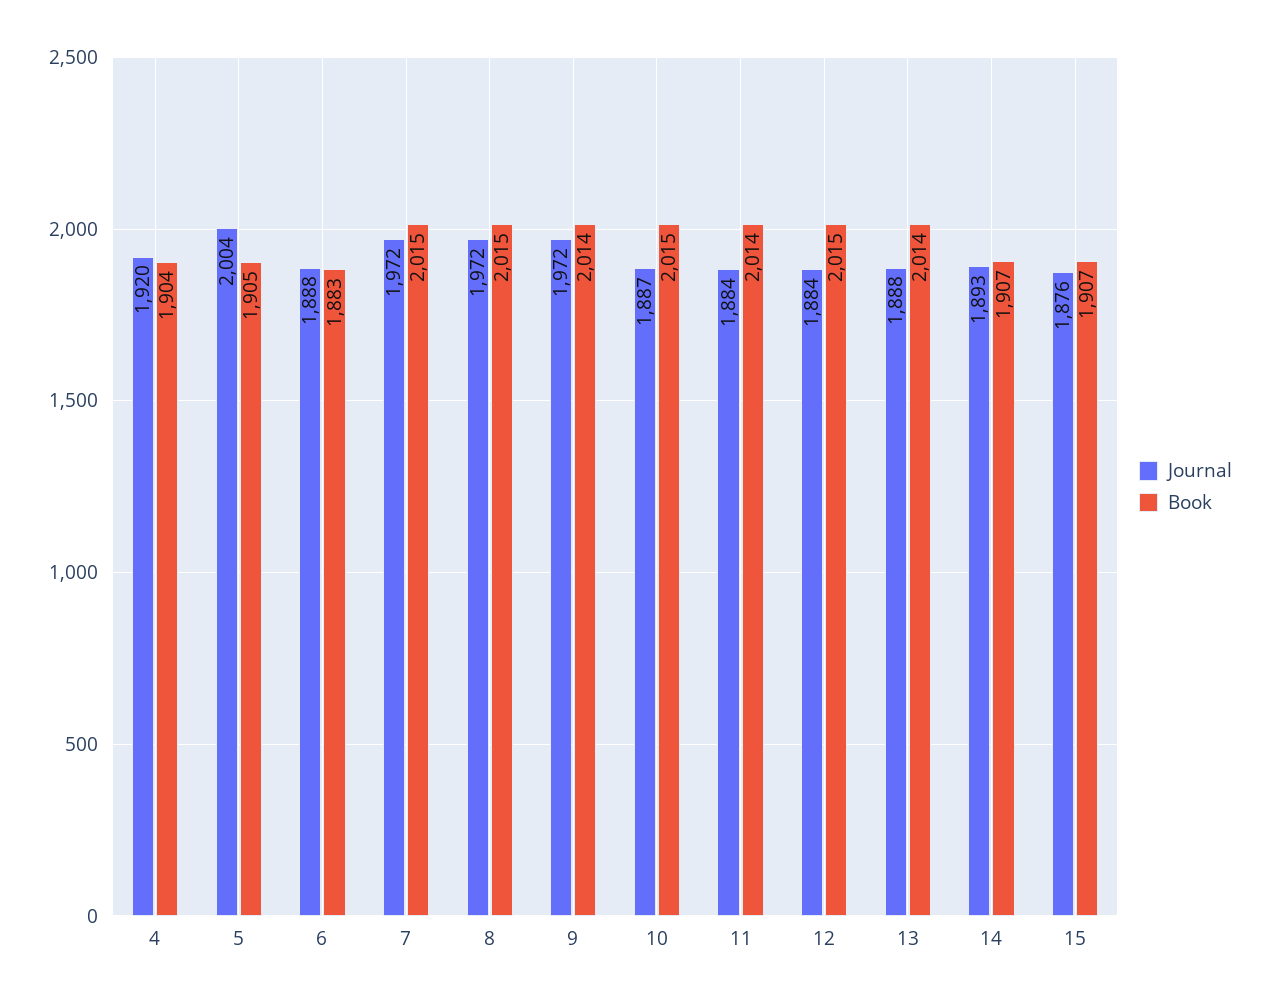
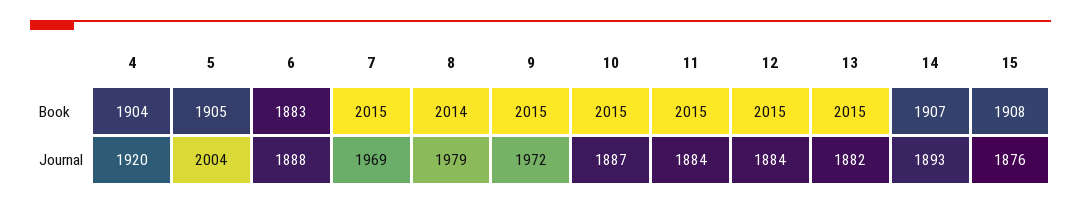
  {
    "Journal": {
      "4": 1920,
      "5": 2004,
      "6": 1888,
-     "7": 1972,
+     "7": 1969,
-     "8": 1972,
+     "8": 1979,
      "9": 1972,
      "10": 1887,
      "11": 1884,
      "12": 1884,
-     "13": 1888,
+     "13": 1882,
      "14": 1893,
      "15": 1876
    },
    "Book": {
      "4": 1904,
      "5": 1905,
      "6": 1883,
      "7": 2015,
-     "8": 2015,
+     "8": 2014,
-     "9": 2014,
+     "9": 2015,
      "10": 2015,
-     "11": 2014,
+     "11": 2015,
      "12": 2015,
-     "13": 2014,
+     "13": 2015,
      "14": 1907,
-     "15": 1907
+     "15": 1908
    }
  }

